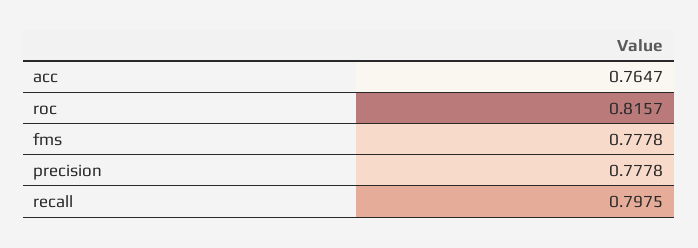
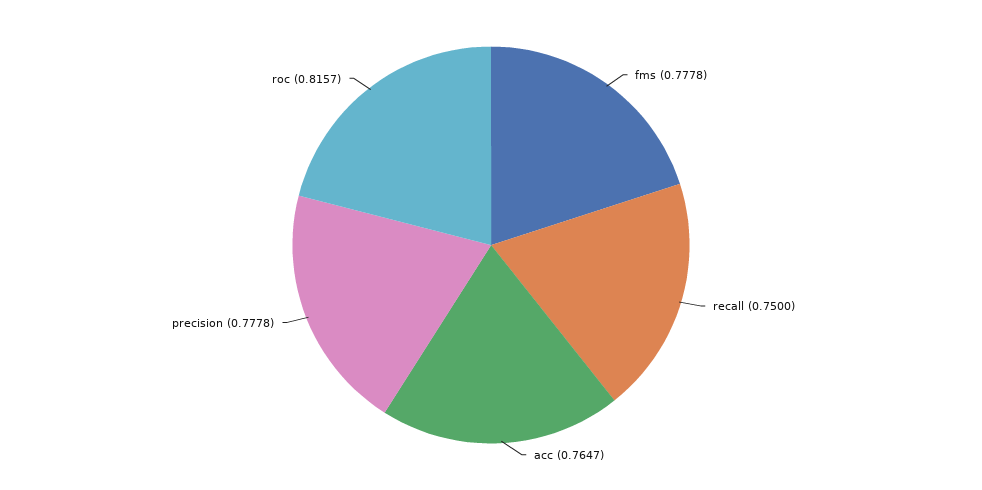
  {
    "acc": 0.7647,
    "roc": 0.8157,
    "fms": 0.7778,
    "precision": 0.7778,
-   "recall": 0.7975
+   "recall": 0.75
  }

